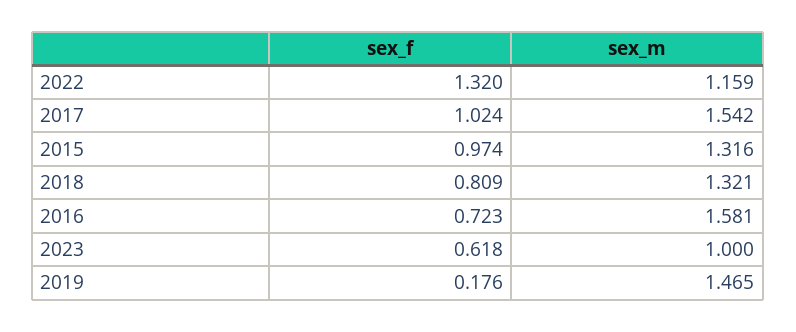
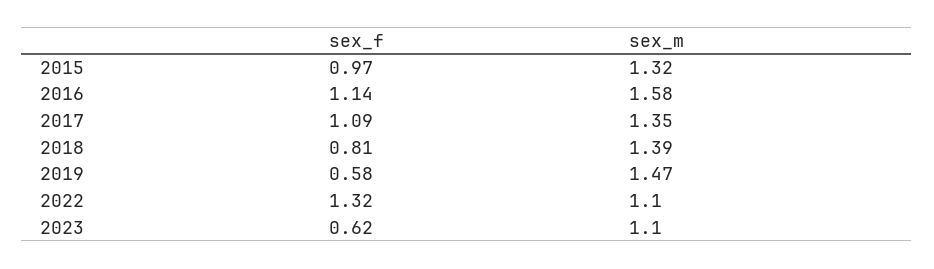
  {
    "sex_f": {
      "2022": 1.32,
-     "2017": 1.024,
+     "2017": 1.09,
      "2015": 0.974,
      "2018": 0.809,
-     "2016": 0.723,
+     "2016": 1.14,
      "2023": 0.618,
-     "2019": 0.176
+     "2019": 0.58
    },
    "sex_m": {
-     "2022": 1.159,
+     "2022": 1.1,
-     "2017": 1.542,
+     "2017": 1.35,
      "2015": 1.316,
-     "2018": 1.321,
+     "2018": 1.39,
      "2016": 1.581,
-     "2023": 1,
+     "2023": 1.1,
      "2019": 1.465
    }
  }

